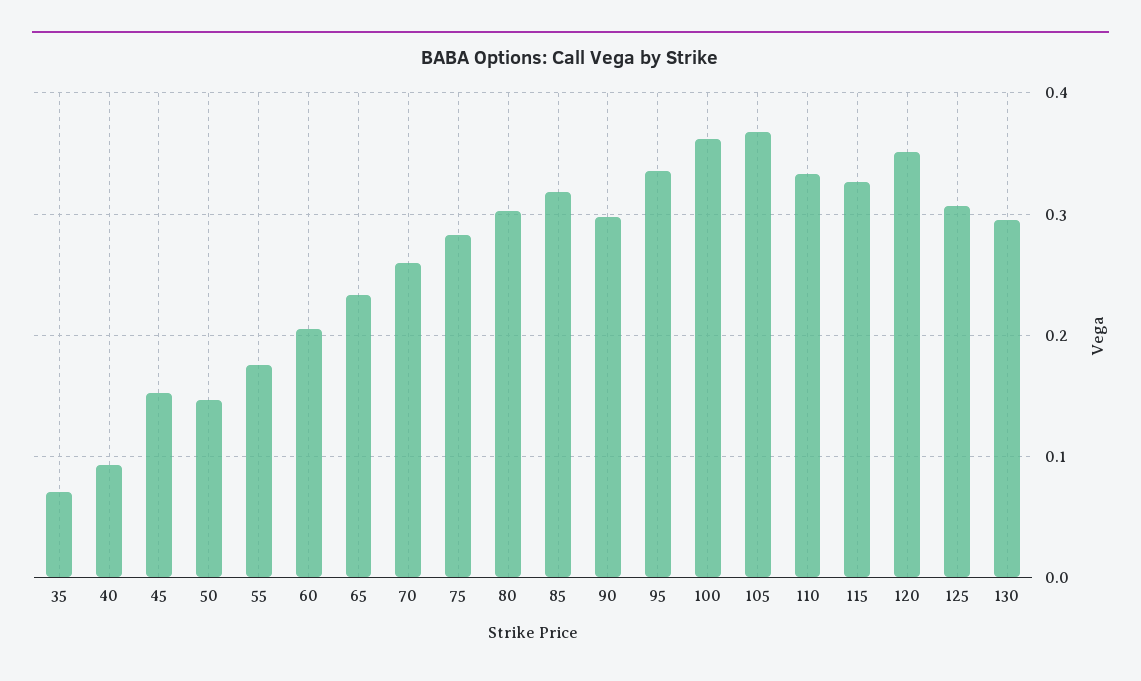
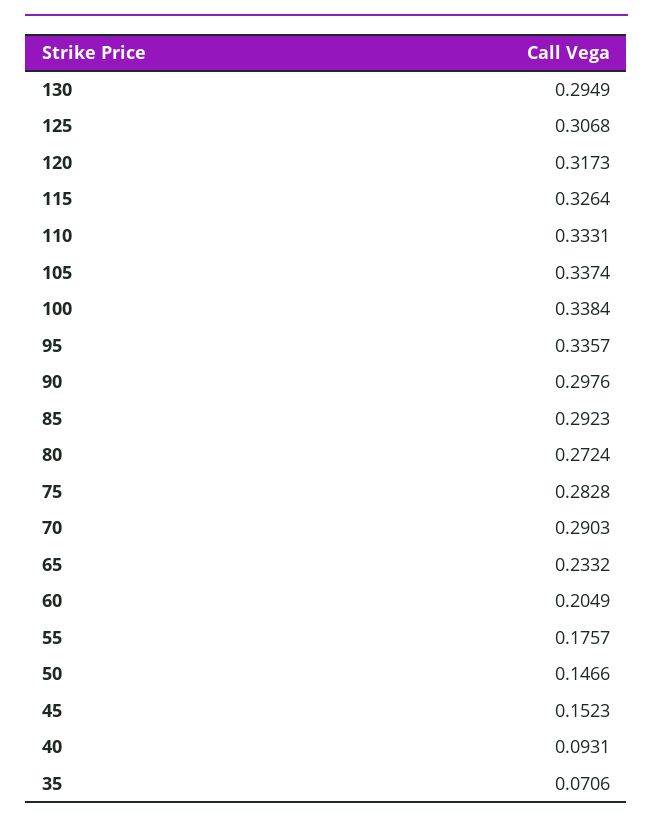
  {
    "35": 0.0706,
    "40": 0.0931,
    "45": 0.1523,
    "50": 0.1466,
    "55": 0.1757,
    "60": 0.2049,
    "65": 0.2332,
-   "70": 0.26,
+   "70": 0.2903,
    "75": 0.2828,
-   "80": 0.3,
+   "80": 0.2724,
-   "85": 0.32,
+   "85": 0.2923,
    "90": 0.2976,
    "95": 0.3357,
-   "100": 0.36,
+   "100": 0.3384,
-   "105": 0.37,
+   "105": 0.3374,
    "110": 0.3331,
    "115": 0.3264,
-   "120": 0.35,
+   "120": 0.3173,
    "125": 0.3068,
    "130": 0.2949
  }

